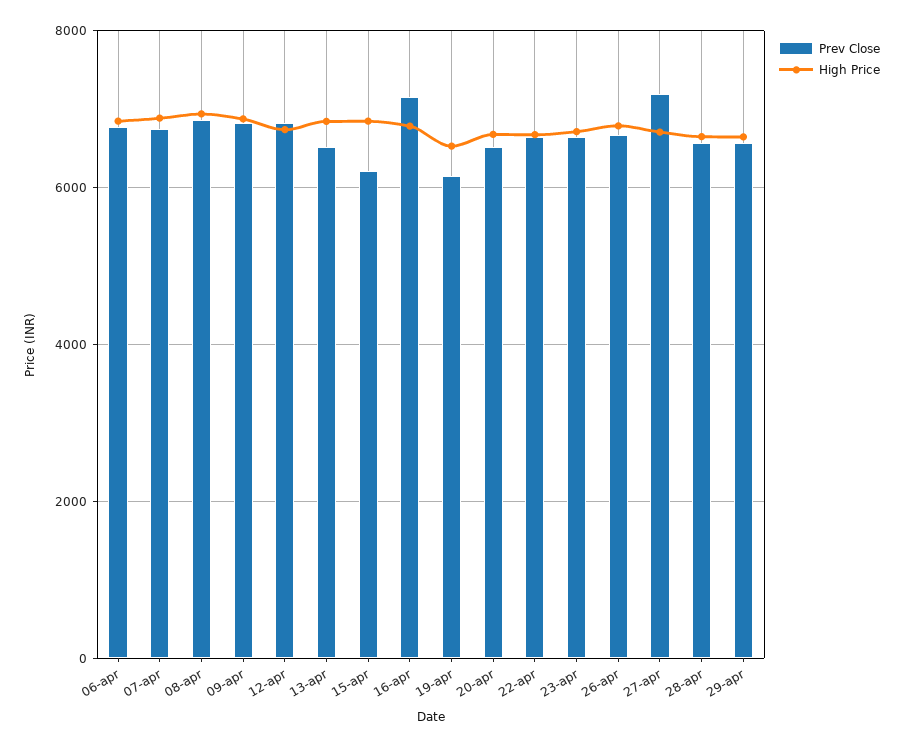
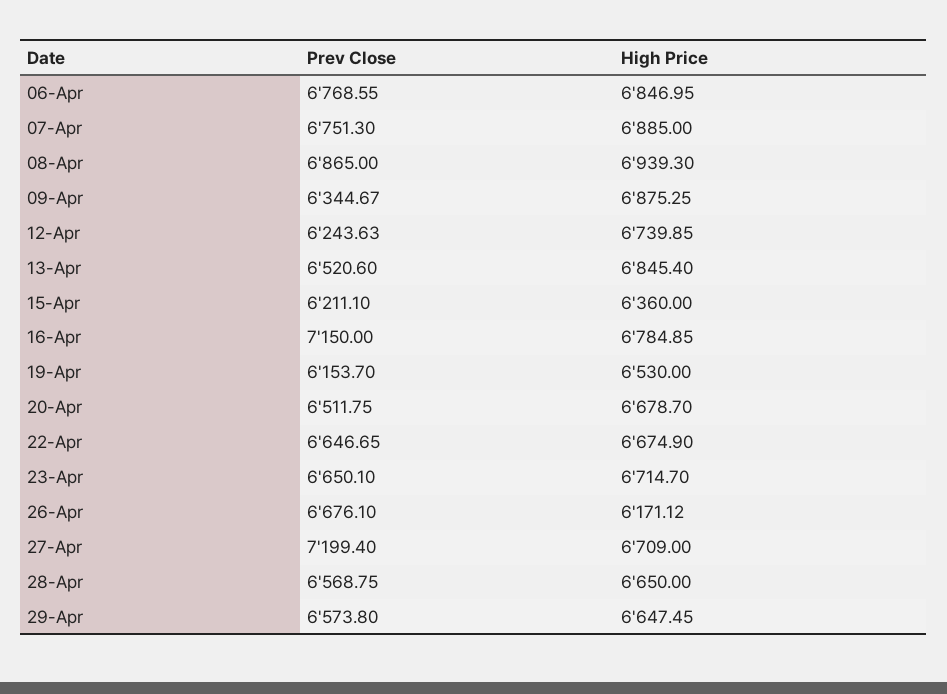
  {
    "Prev Close": {
      "06-apr": 6768.55,
      "07-apr": 6751.3,
      "08-apr": 6865,
-     "09-apr": 6800,
+     "09-apr": 6344.67,
-     "12-apr": 6800,
+     "12-apr": 6243.63,
      "13-apr": 6520.6,
      "15-apr": 6211.1,
      "16-apr": 7150,
      "19-apr": 6153.7,
      "20-apr": 6511.75,
      "22-apr": 6646.65,
      "23-apr": 6650.1,
      "26-apr": 6676.1,
      "27-apr": 7199.4,
      "28-apr": 6568.75,
      "29-apr": 6573.8
    },
    "High Price": {
      "06-apr": 6846.95,
      "07-apr": 6885,
      "08-apr": 6939.3,
      "09-apr": 6875.25,
      "12-apr": 6739.85,
      "13-apr": 6845.4,
-     "15-apr": 6800,
+     "15-apr": 6360,
      "16-apr": 6784.85,
      "19-apr": 6530,
      "20-apr": 6678.7,
      "22-apr": 6674.9,
      "23-apr": 6714.7,
-     "26-apr": 6800,
+     "26-apr": 6171.12,
      "27-apr": 6709,
      "28-apr": 6650,
      "29-apr": 6647.45
    }
  }

